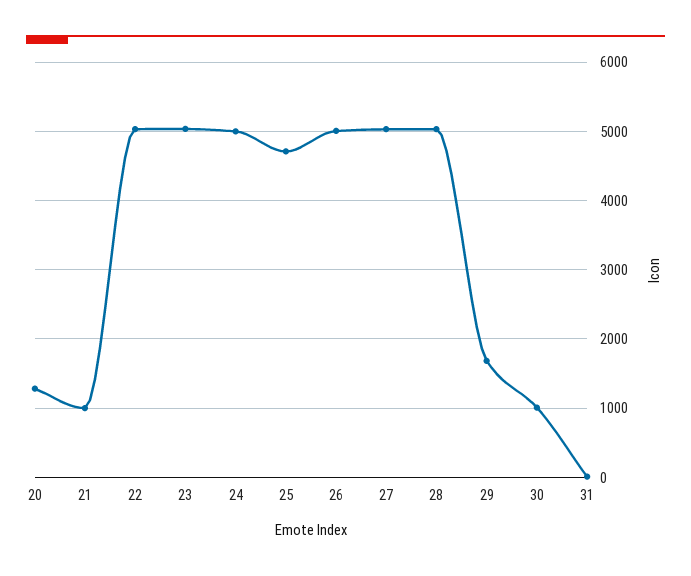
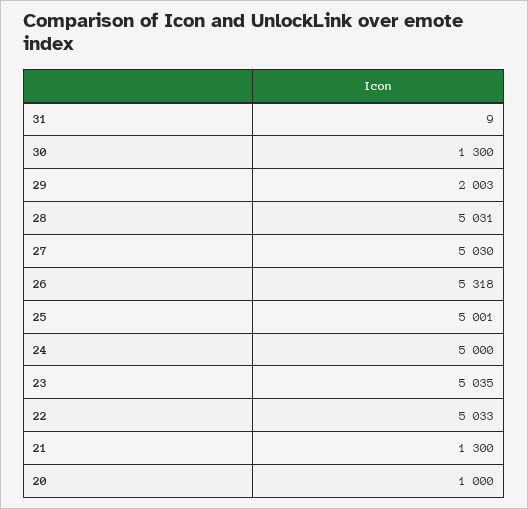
  {
-   "20": 1300,
+   "20": 1000,
-   "21": 1000,
+   "21": 1300,
    "22": 5033,
    "23": 5035,
    "24": 5000,
-   "25": 4700,
+   "25": 5001,
-   "26": 5000,
+   "26": 5318,
    "27": 5030,
    "28": 5031,
-   "29": 1700,
+   "29": 2003,
-   "30": 1000,
+   "30": 1300,
    "31": 9
  }

